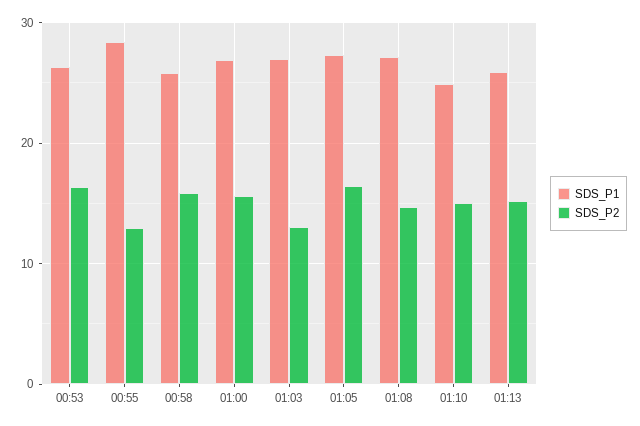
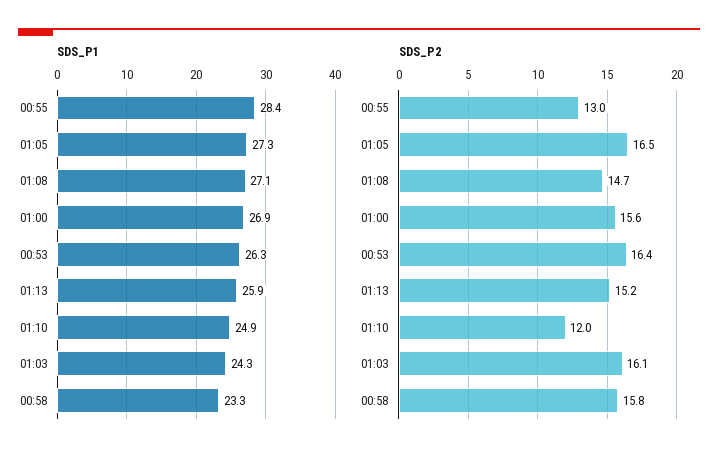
  {
    "SDS_P1": {
      "00:53": 26.3,
      "00:55": 28.4,
-     "00:58": 26,
+     "00:58": 23.3,
      "01:00": 26.9,
-     "01:03": 27,
+     "01:03": 24.3,
      "01:05": 27.3,
      "01:08": 27.1,
      "01:10": 24.9,
      "01:13": 25.9
    },
    "SDS_P2": {
      "00:53": 16.4,
      "00:55": 13,
      "00:58": 15.8,
      "01:00": 15.6,
-     "01:03": 13,
+     "01:03": 16.1,
      "01:05": 16.5,
      "01:08": 14.7,
-     "01:10": 15,
+     "01:10": 12,
      "01:13": 15.2
    }
  }

